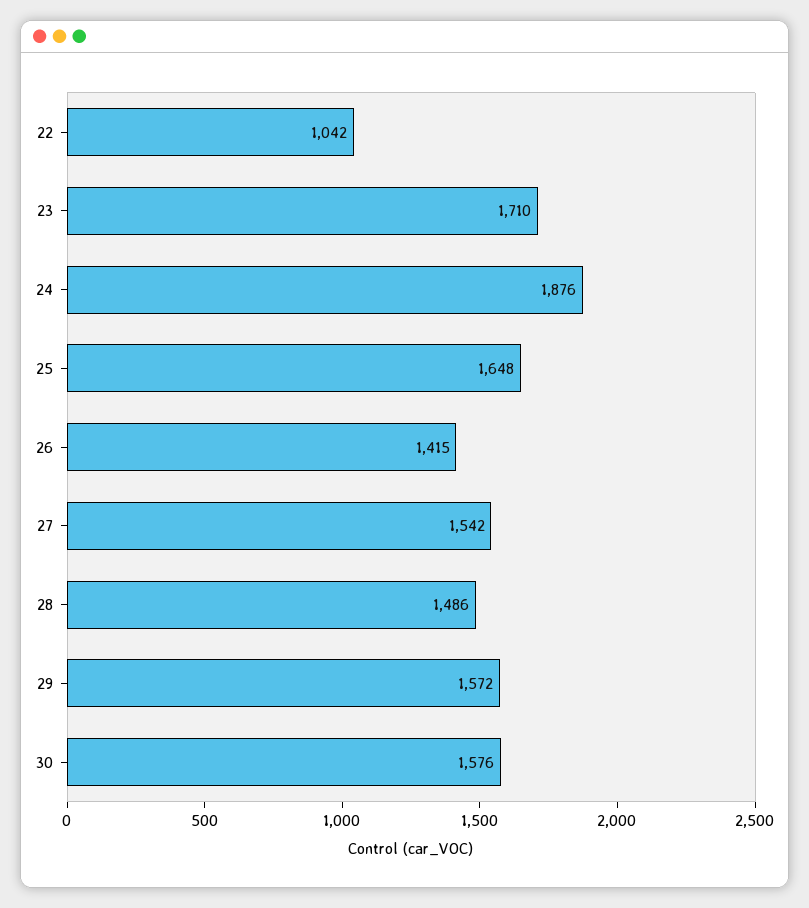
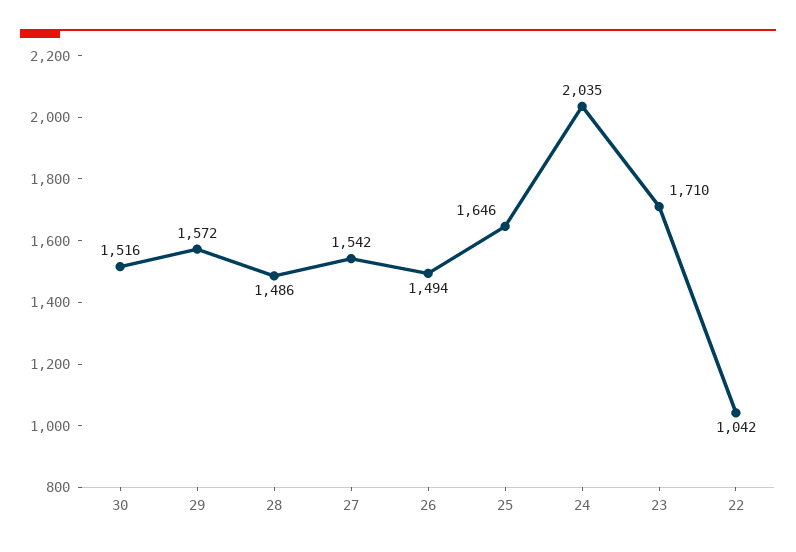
  {
    "22": 1042,
    "23": 1710,
-   "24": 1876,
+   "24": 2035,
-   "25": 1648,
+   "25": 1646,
-   "26": 1415,
+   "26": 1494,
    "27": 1542,
    "28": 1486,
    "29": 1572,
-   "30": 1576
+   "30": 1516
  }

